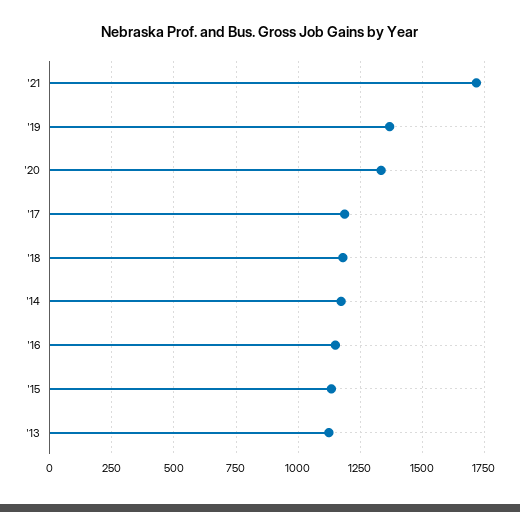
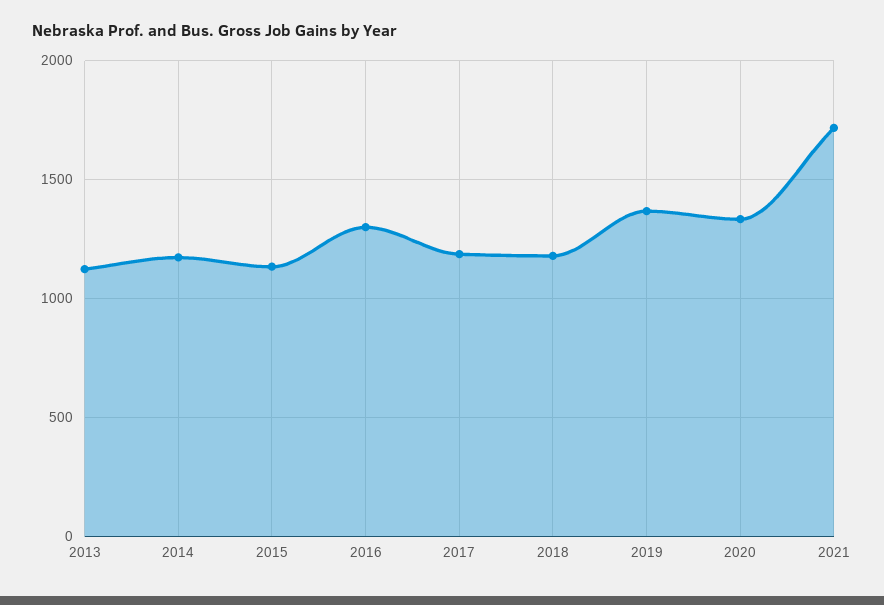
  {
    "'21": 1725,
    "'19": 1375,
    "'20": 1325,
    "'17": 1175,
    "'18": 1175,
    "'14": 1175,
-   "'16": 1150,
+   "'16": 1300,
    "'15": 1125,
    "'13": 1125
  }

